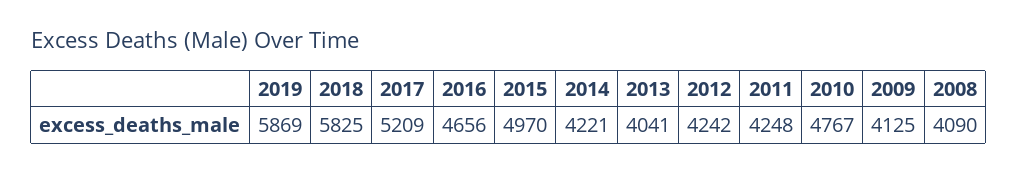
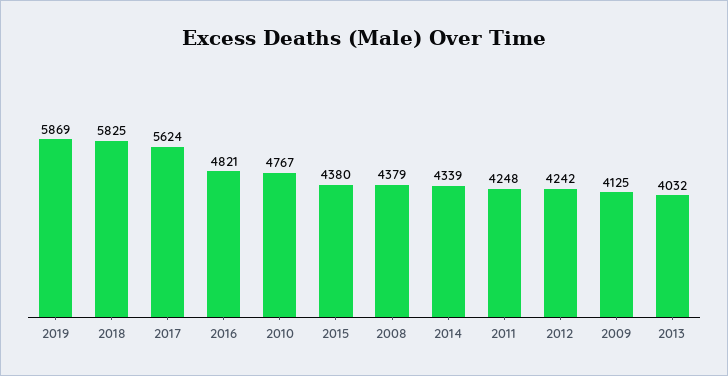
  {
    "2019": 5869,
    "2018": 5825,
-   "2017": 5209,
+   "2017": 5624,
-   "2016": 4656,
+   "2016": 4821,
-   "2015": 4970,
+   "2015": 4380,
-   "2014": 4221,
+   "2014": 4339,
-   "2013": 4041,
+   "2013": 4032,
    "2012": 4242,
    "2011": 4248,
    "2010": 4767,
    "2009": 4125,
-   "2008": 4090
+   "2008": 4379
  }

